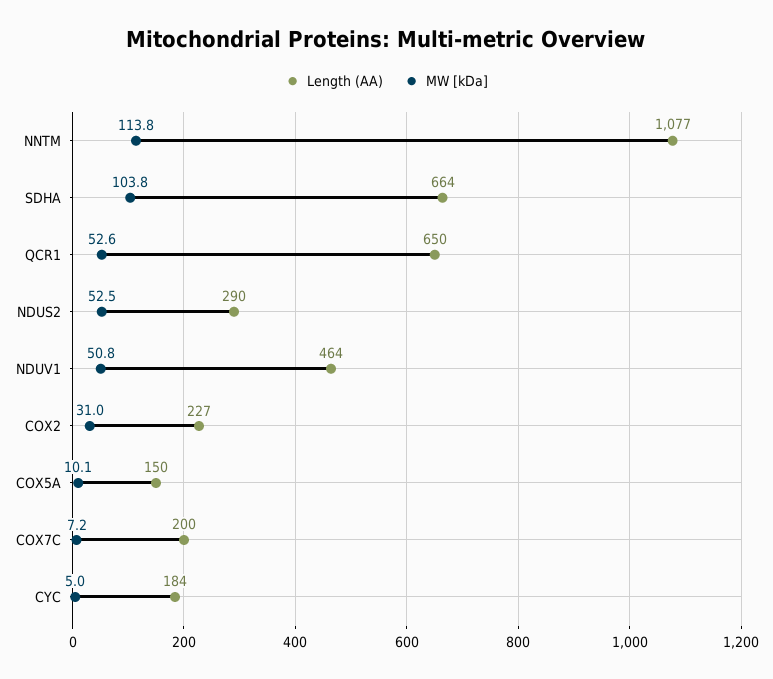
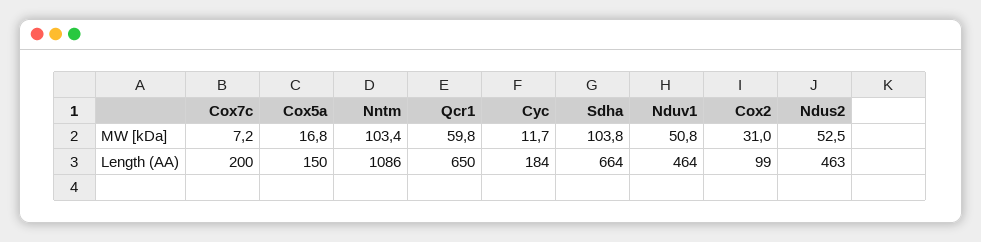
  {
    "Length (AA)": {
-     "NNTM": 1077,
+     "NNTM": 1086,
      "SDHA": 664,
      "QCR1": 650,
-     "NDUS2": 290,
+     "NDUS2": 463,
      "NDUV1": 464,
-     "COX2": 227,
+     "COX2": 99,
      "COX5A": 150,
      "COX7C": 200,
      "CYC": 184
    },
    "MW [kDa]": {
-     "NNTM": 113.8,
+     "NNTM": 103.4,
      "SDHA": 103.8,
-     "QCR1": 52.6,
+     "QCR1": 59.8,
      "NDUS2": 52.5,
      "NDUV1": 50.8,
      "COX2": 31,
-     "COX5A": 10.1,
+     "COX5A": 16.8,
      "COX7C": 7.2,
-     "CYC": 5
+     "CYC": 11.7
    }
  }

